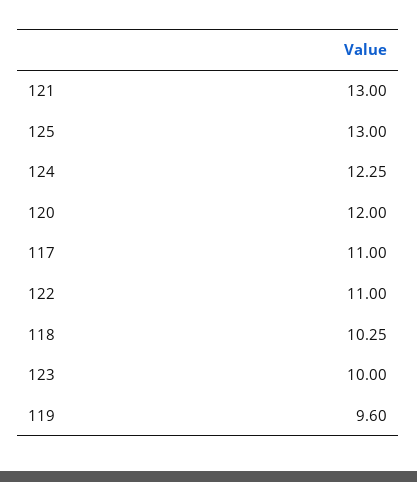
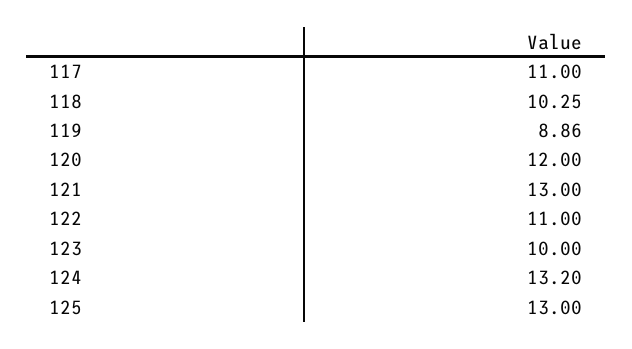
  {
    "121": 13,
    "125": 13,
-   "124": 12.25,
+   "124": 13.2,
    "120": 12,
    "117": 11,
    "122": 11,
    "118": 10.25,
    "123": 10,
-   "119": 9.6
+   "119": 8.86
  }

